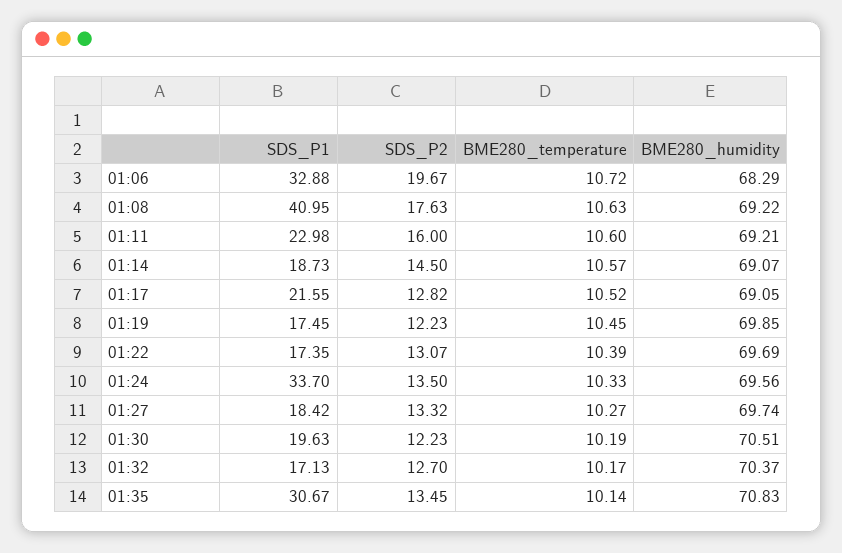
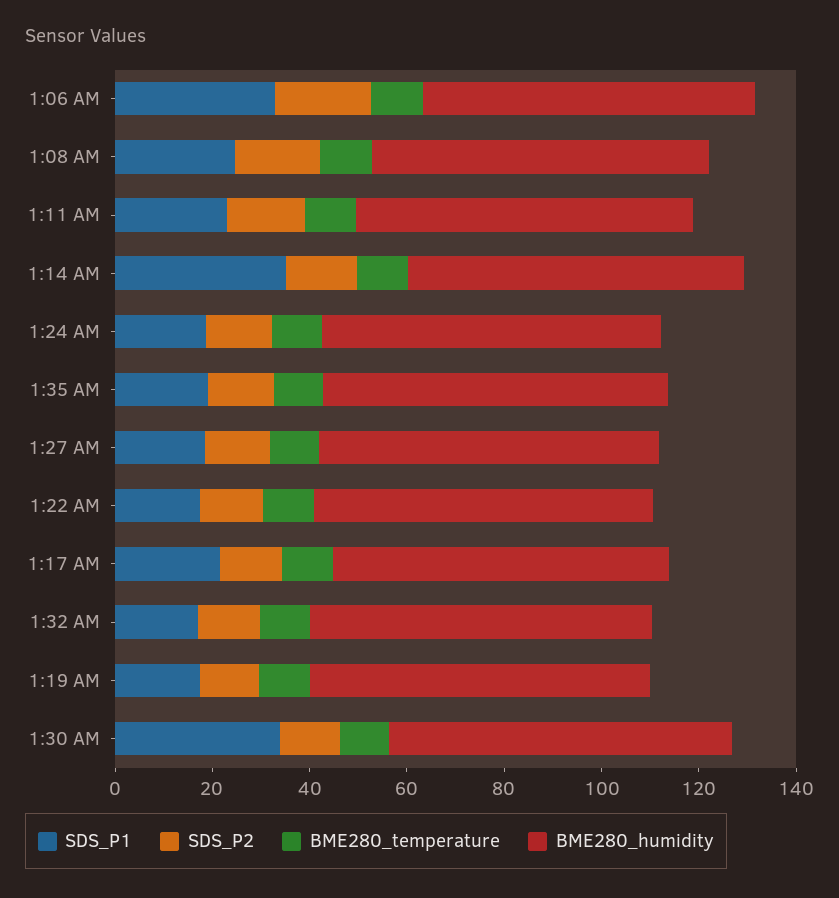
  {
    "SDS_P1": {
      "01:06": 32.88,
-     "01:08": 40.95,
+     "01:08": 25,
      "01:11": 22.98,
-     "01:14": 18.73,
+     "01:14": 35,
      "01:17": 21.55,
      "01:19": 17.45,
      "01:22": 17.35,
-     "01:24": 33.7,
+     "01:24": 20,
      "01:27": 18.42,
-     "01:30": 19.63,
+     "01:30": 35,
      "01:32": 17.13,
-     "01:35": 30.67
+     "01:35": 20
    },
    "SDS_P2": {
      "01:06": 19.67,
      "01:08": 17.63,
      "01:11": 16,
      "01:14": 14.5,
      "01:17": 12.82,
      "01:19": 12.23,
      "01:22": 13.07,
      "01:24": 13.5,
      "01:27": 13.32,
      "01:30": 12.23,
      "01:32": 12.7,
      "01:35": 13.45
    },
    "BME280_temperature": {
      "01:06": 10.72,
      "01:08": 10.63,
      "01:11": 10.6,
      "01:14": 10.57,
      "01:17": 10.52,
      "01:19": 10.45,
      "01:22": 10.39,
      "01:24": 10.33,
      "01:27": 10.27,
      "01:30": 10.19,
      "01:32": 10.17,
      "01:35": 10.14
    },
    "BME280_humidity": {
      "01:06": 68.29,
      "01:08": 69.22,
      "01:11": 69.21,
      "01:14": 69.07,
      "01:17": 69.05,
      "01:19": 69.85,
      "01:22": 69.69,
      "01:24": 69.56,
      "01:27": 69.74,
      "01:30": 70.51,
      "01:32": 70.37,
      "01:35": 70.83
    }
  }

